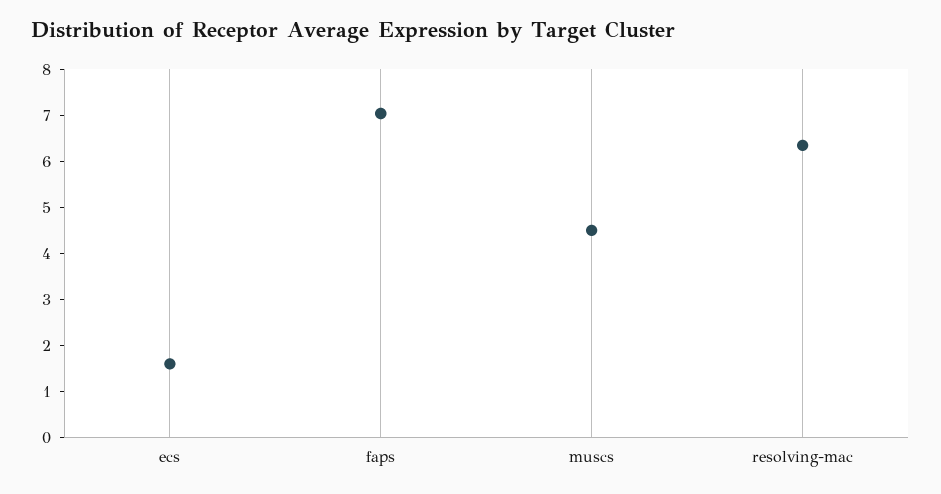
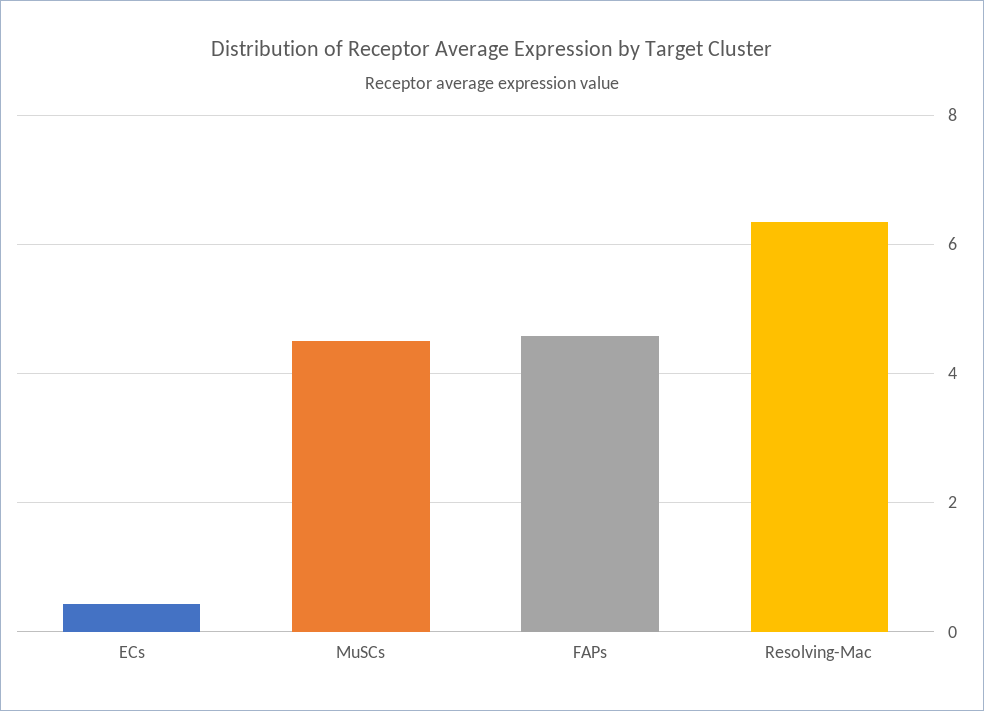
  {
-   "ecs": 1.6,
+   "ecs": 0.4,
-   "faps": 7,
+   "faps": 4.6,
    "muscs": 4.4,
    "resolving-mac": 6.4
  }

